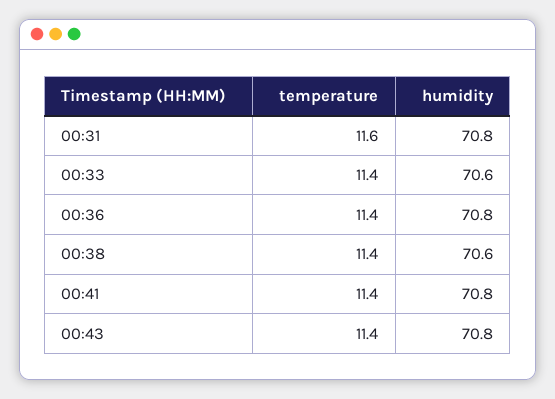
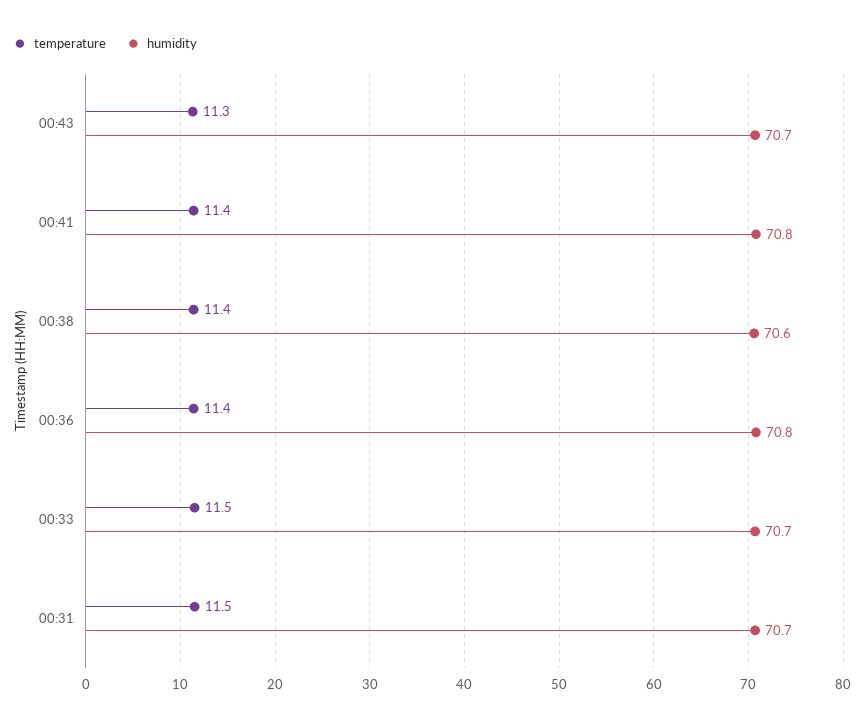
  {
    "temperature": {
-     "00:31": 11.6,
+     "00:31": 11.5,
-     "00:33": 11.4,
+     "00:33": 11.5,
      "00:36": 11.4,
      "00:38": 11.4,
      "00:41": 11.4,
-     "00:43": 11.4
+     "00:43": 11.3
    },
    "humidity": {
-     "00:31": 70.8,
+     "00:31": 70.7,
-     "00:33": 70.6,
+     "00:33": 70.7,
      "00:36": 70.8,
      "00:38": 70.6,
      "00:41": 70.8,
-     "00:43": 70.8
+     "00:43": 70.7
    }
  }

